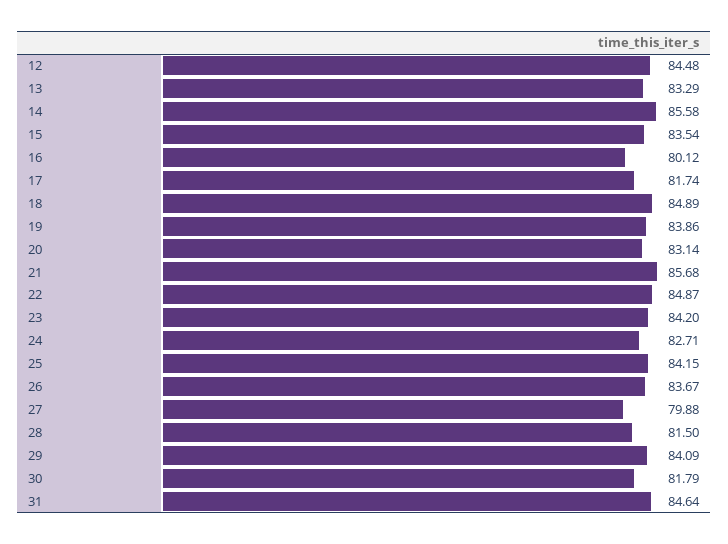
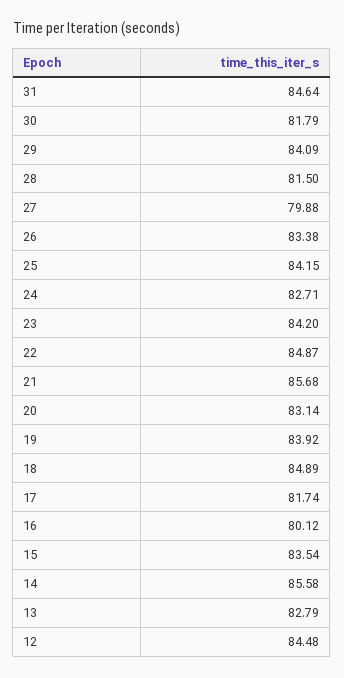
  {
    "12": 84.48,
-   "13": 83.29,
+   "13": 82.79,
    "14": 85.58,
    "15": 83.54,
    "16": 80.12,
    "17": 81.74,
    "18": 84.89,
-   "19": 83.86,
+   "19": 83.92,
    "20": 83.14,
    "21": 85.68,
    "22": 84.87,
    "23": 84.2,
    "24": 82.71,
    "25": 84.15,
-   "26": 83.67,
+   "26": 83.38,
    "27": 79.88,
    "28": 81.5,
    "29": 84.09,
    "30": 81.79,
    "31": 84.64
  }

